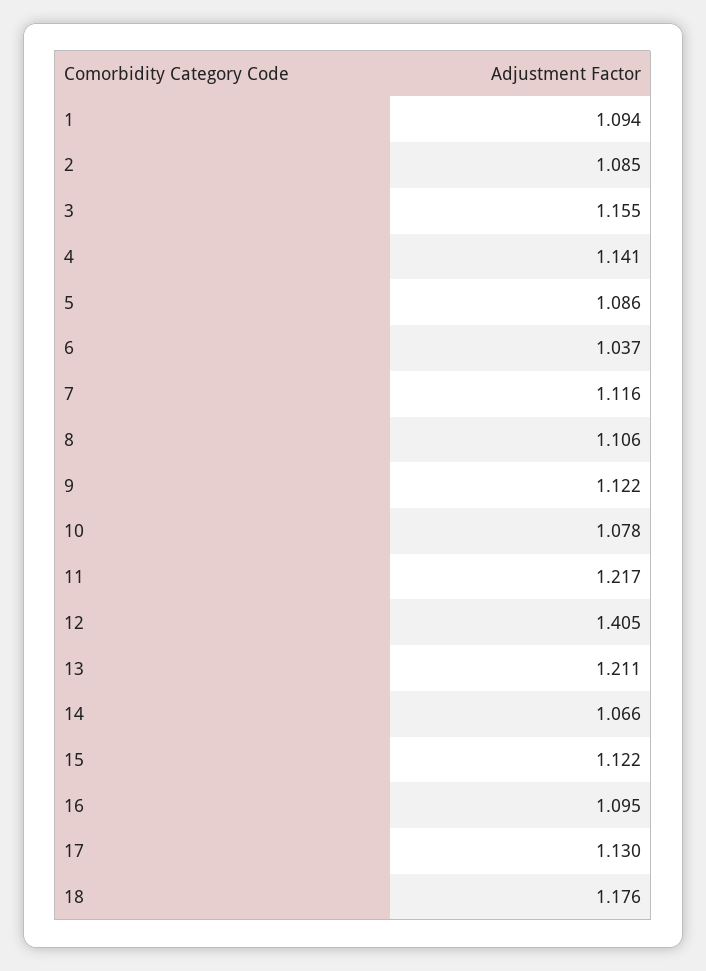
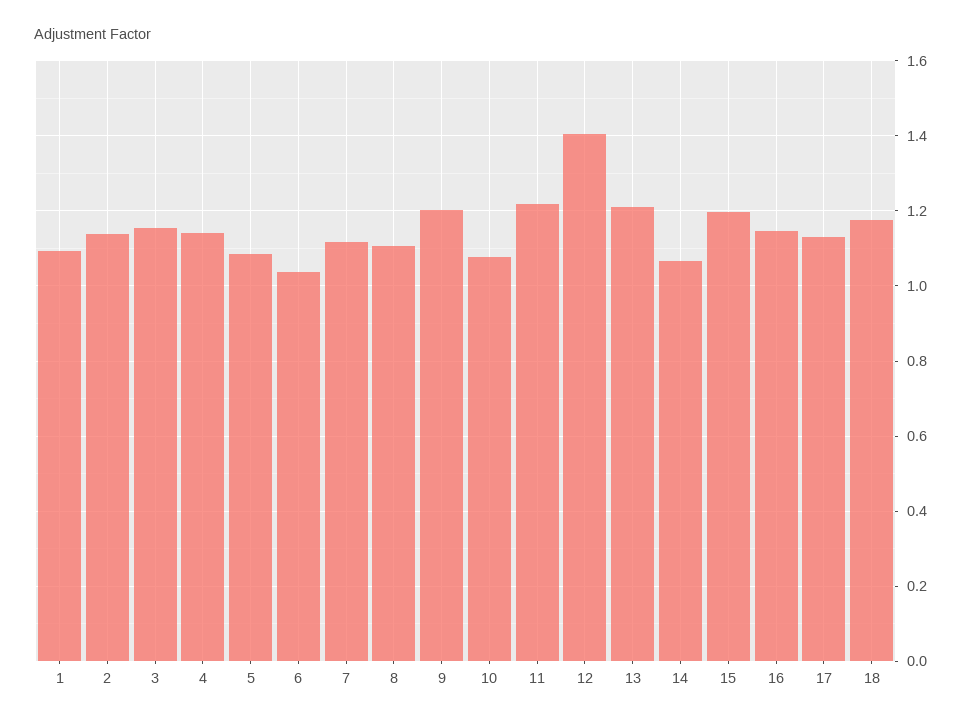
  {
    "1": 1.094,
-   "2": 1.085,
+   "2": 1.14,
    "3": 1.155,
    "4": 1.141,
    "5": 1.086,
    "6": 1.037,
    "7": 1.116,
    "8": 1.106,
-   "9": 1.122,
+   "9": 1.2,
    "10": 1.078,
    "11": 1.217,
    "12": 1.405,
    "13": 1.211,
    "14": 1.066,
-   "15": 1.122,
+   "15": 1.2,
-   "16": 1.095,
+   "16": 1.14,
    "17": 1.13,
    "18": 1.176
  }

